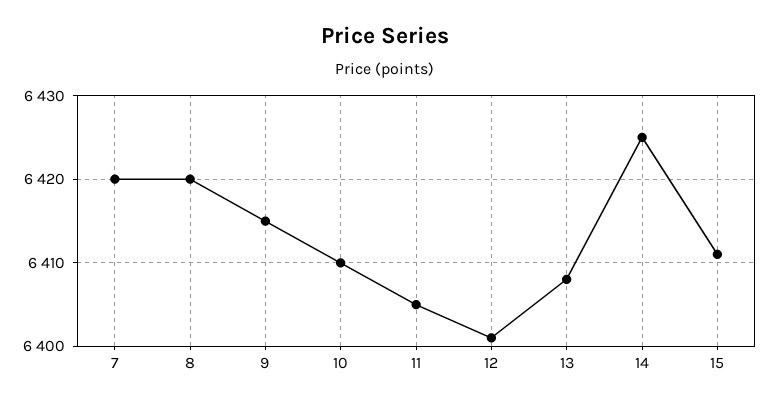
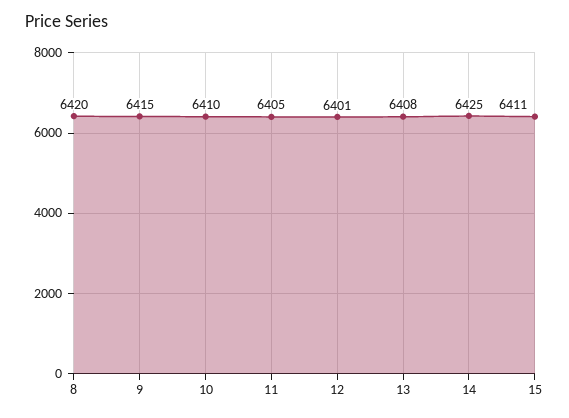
  {
-   "7": 6420,
    "8": 6420,
    "9": 6415,
    "10": 6410,
    "11": 6405,
    "12": 6401,
    "13": 6408,
    "14": 6425,
    "15": 6411
  }

